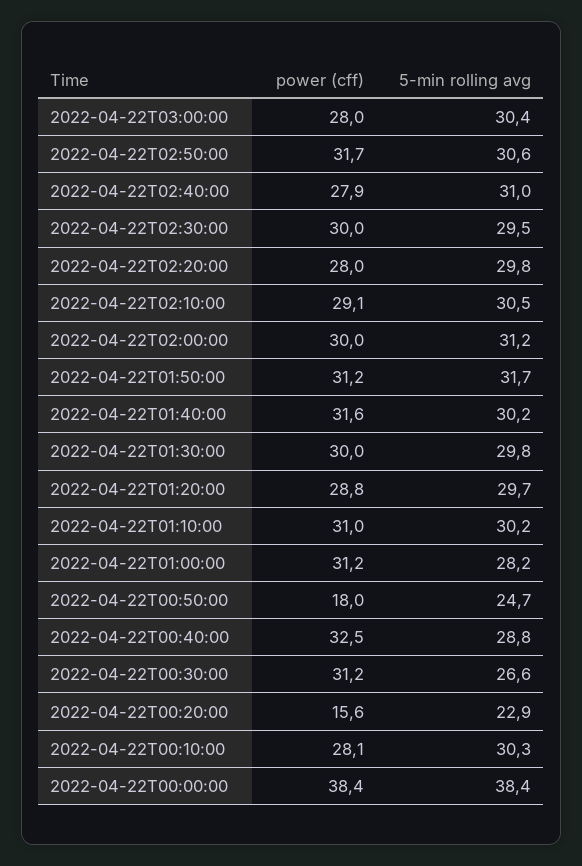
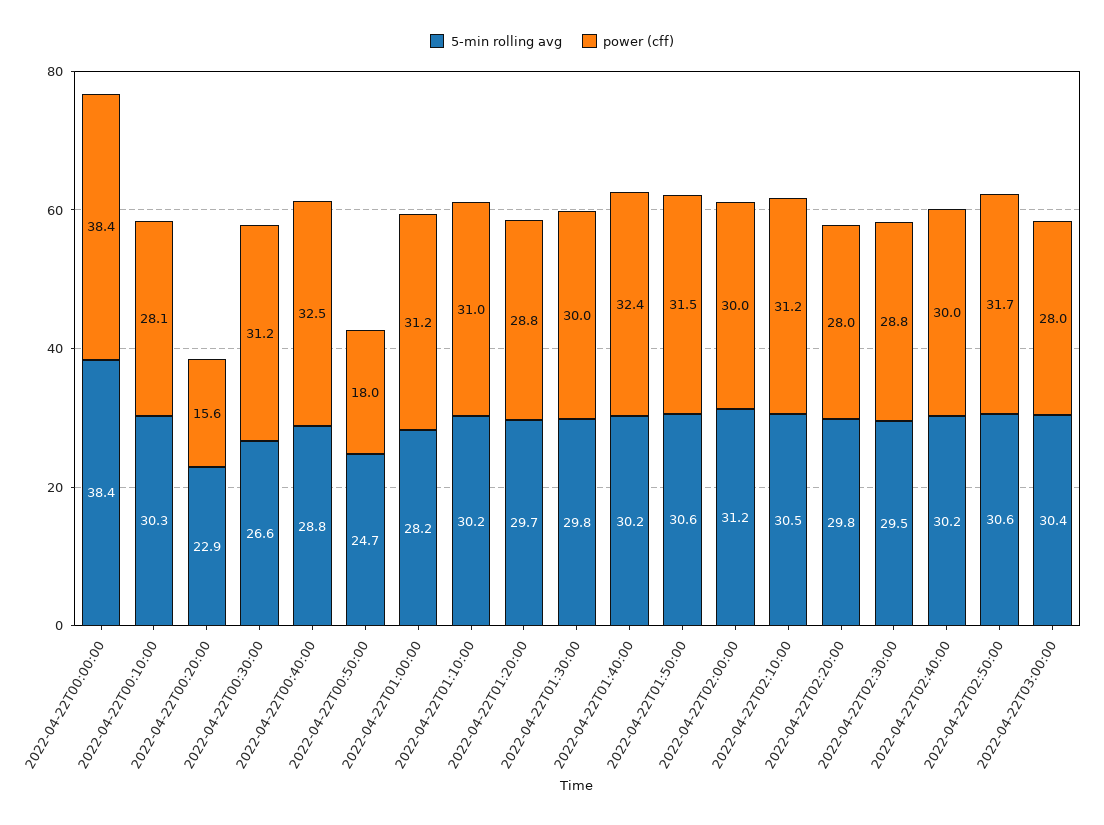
  {
    "power (cff)": {
      "2022-04-22T03:00:00": 28,
      "2022-04-22T02:50:00": 31.7,
-     "2022-04-22T02:40:00": 27.9,
+     "2022-04-22T02:40:00": 30,
-     "2022-04-22T02:30:00": 30,
+     "2022-04-22T02:30:00": 28.8,
      "2022-04-22T02:20:00": 28,
-     "2022-04-22T02:10:00": 29.1,
+     "2022-04-22T02:10:00": 31.2,
      "2022-04-22T02:00:00": 30,
-     "2022-04-22T01:50:00": 31.2,
+     "2022-04-22T01:50:00": 31.5,
-     "2022-04-22T01:40:00": 31.6,
+     "2022-04-22T01:40:00": 32.4,
      "2022-04-22T01:30:00": 30,
      "2022-04-22T01:20:00": 28.8,
      "2022-04-22T01:10:00": 31,
      "2022-04-22T01:00:00": 31.2,
      "2022-04-22T00:50:00": 18,
      "2022-04-22T00:40:00": 32.5,
      "2022-04-22T00:30:00": 31.2,
      "2022-04-22T00:20:00": 15.6,
      "2022-04-22T00:10:00": 28.1,
      "2022-04-22T00:00:00": 38.4
    },
    "5-min rolling avg": {
      "2022-04-22T03:00:00": 30.4,
      "2022-04-22T02:50:00": 30.6,
-     "2022-04-22T02:40:00": 31,
+     "2022-04-22T02:40:00": 30.2,
      "2022-04-22T02:30:00": 29.5,
      "2022-04-22T02:20:00": 29.8,
      "2022-04-22T02:10:00": 30.5,
      "2022-04-22T02:00:00": 31.2,
-     "2022-04-22T01:50:00": 31.7,
+     "2022-04-22T01:50:00": 30.6,
      "2022-04-22T01:40:00": 30.2,
      "2022-04-22T01:30:00": 29.8,
      "2022-04-22T01:20:00": 29.7,
      "2022-04-22T01:10:00": 30.2,
      "2022-04-22T01:00:00": 28.2,
      "2022-04-22T00:50:00": 24.7,
      "2022-04-22T00:40:00": 28.8,
      "2022-04-22T00:30:00": 26.6,
      "2022-04-22T00:20:00": 22.9,
      "2022-04-22T00:10:00": 30.3,
      "2022-04-22T00:00:00": 38.4
    }
  }

